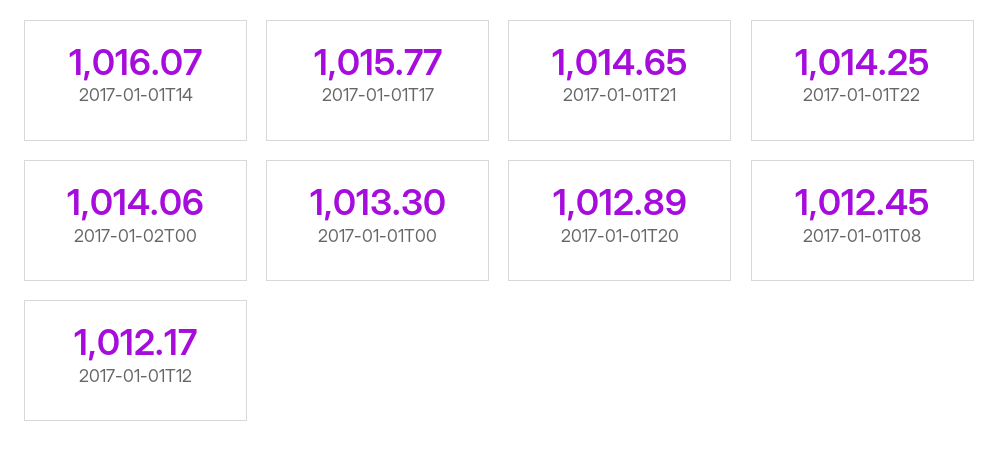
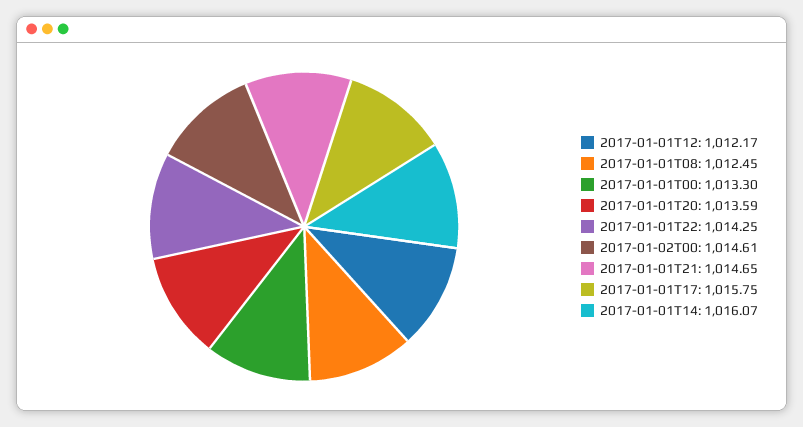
  {
    "2017-01-01T14": 1016.07,
-   "2017-01-01T17": 1015.77,
+   "2017-01-01T17": 1015.75,
    "2017-01-01T21": 1014.65,
    "2017-01-01T22": 1014.25,
-   "2017-01-02T00": 1014.06,
+   "2017-01-02T00": 1014.61,
    "2017-01-01T00": 1013.3,
-   "2017-01-01T20": 1012.89,
+   "2017-01-01T20": 1013.59,
    "2017-01-01T08": 1012.45,
    "2017-01-01T12": 1012.17
  }

